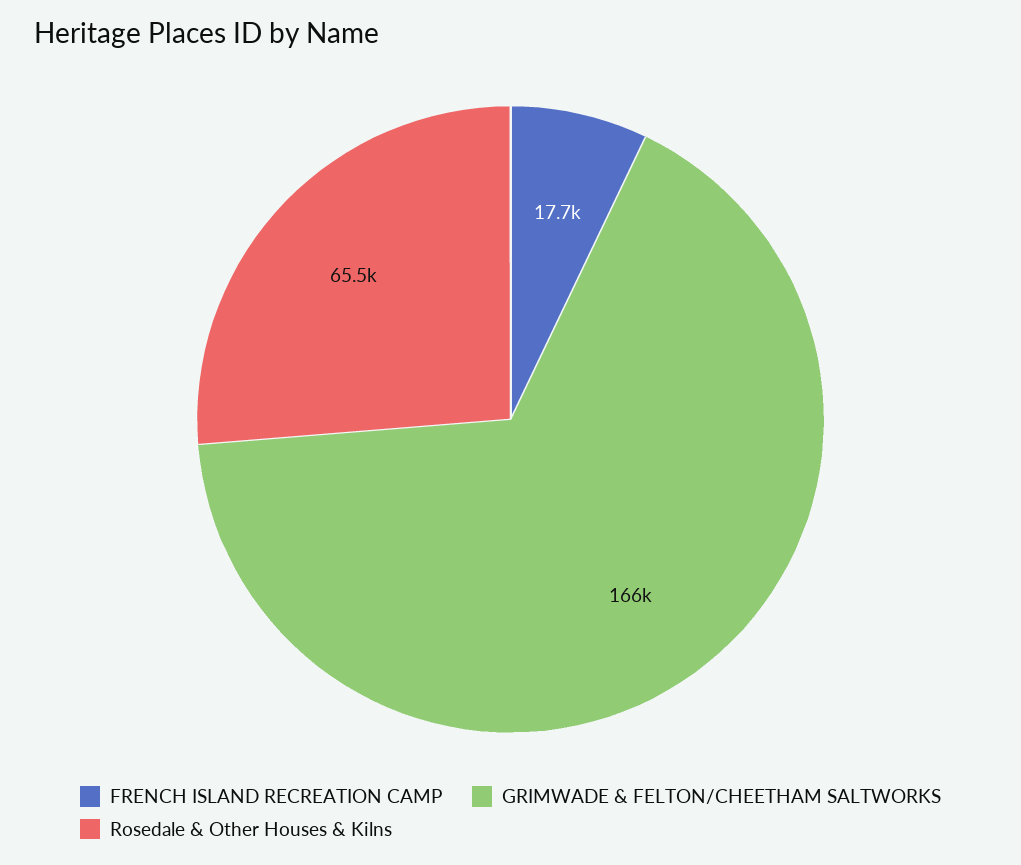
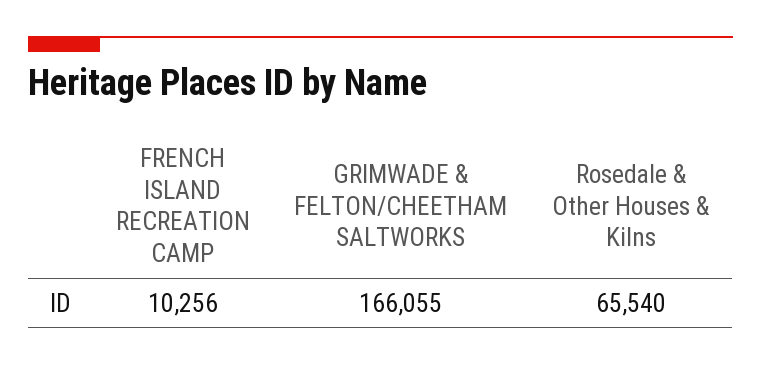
  {
-   "FRENCH ISLAND RECREATION CAMP": 17700,
+   "FRENCH ISLAND RECREATION CAMP": 10256,
    "GRIMWADE & FELTON/CHEETHAM SALTWORKS": 166055,
    "Rosedale & Other Houses & Kilns": 65540
  }

